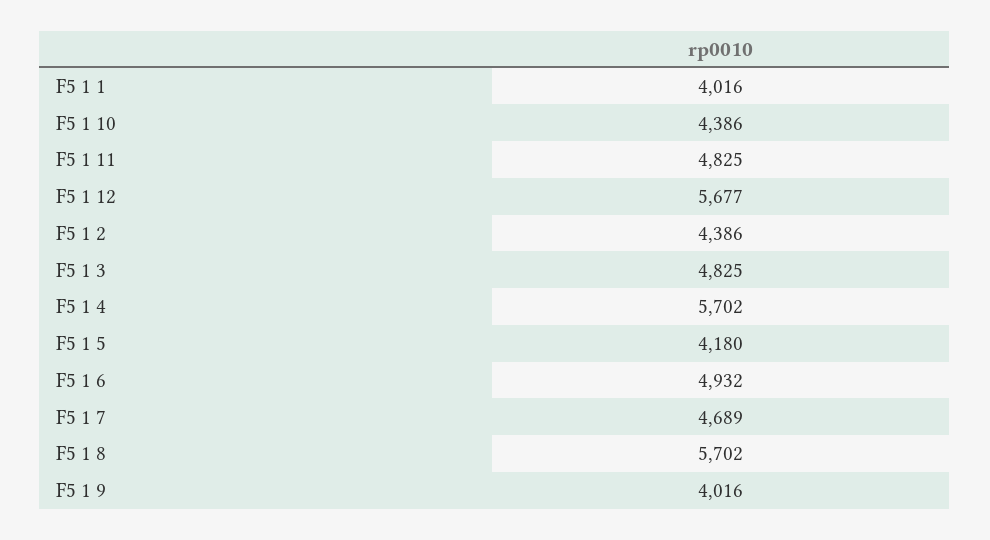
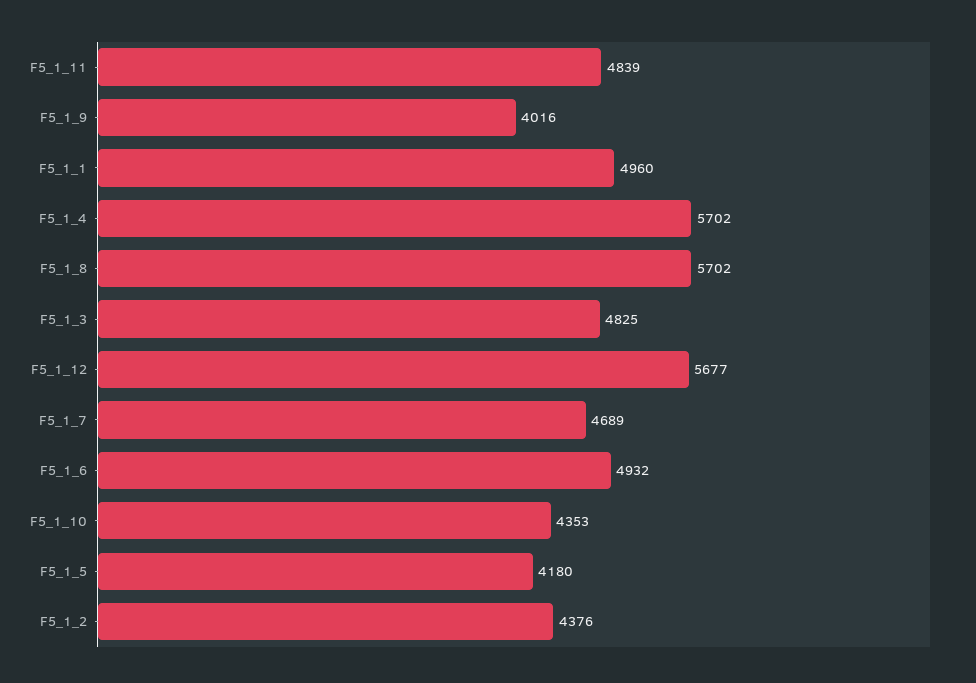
  {
-   "F5 1 1": 4016,
+   "F5 1 1": 4960,
-   "F5 1 10": 4386,
+   "F5 1 10": 4353,
-   "F5 1 11": 4825,
+   "F5 1 11": 4839,
    "F5 1 12": 5677,
-   "F5 1 2": 4386,
+   "F5 1 2": 4376,
    "F5 1 3": 4825,
    "F5 1 4": 5702,
    "F5 1 5": 4180,
    "F5 1 6": 4932,
    "F5 1 7": 4689,
    "F5 1 8": 5702,
    "F5 1 9": 4016
  }

